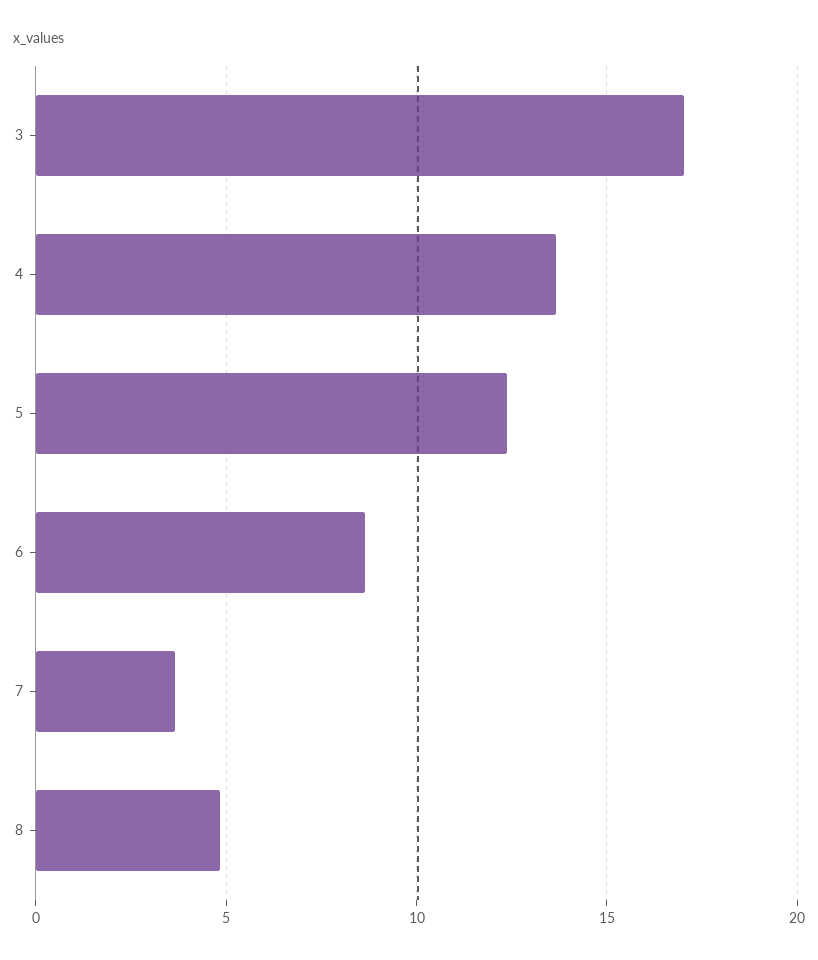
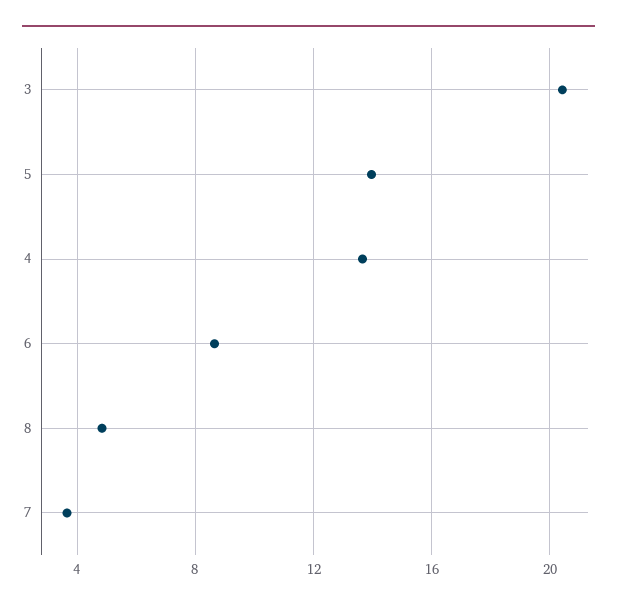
  {
-   "3": 17,
+   "3": 20.5,
    "4": 13.5,
-   "5": 12.5,
+   "5": 14,
    "6": 8.5,
    "7": 3.5,
    "8": 5
  }

